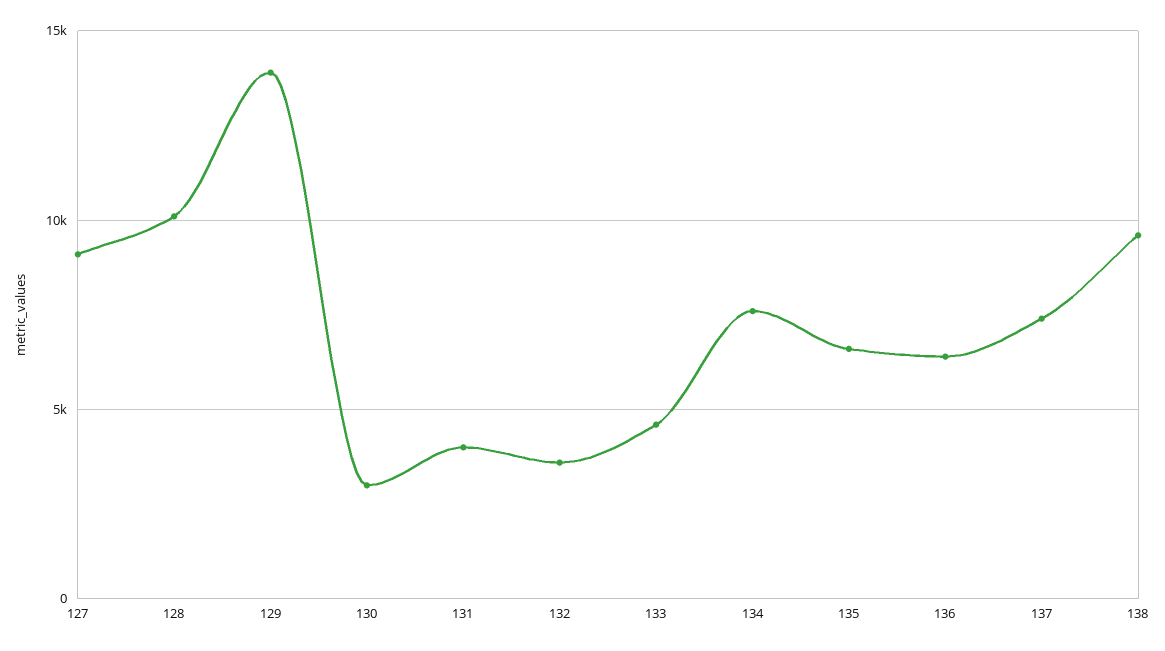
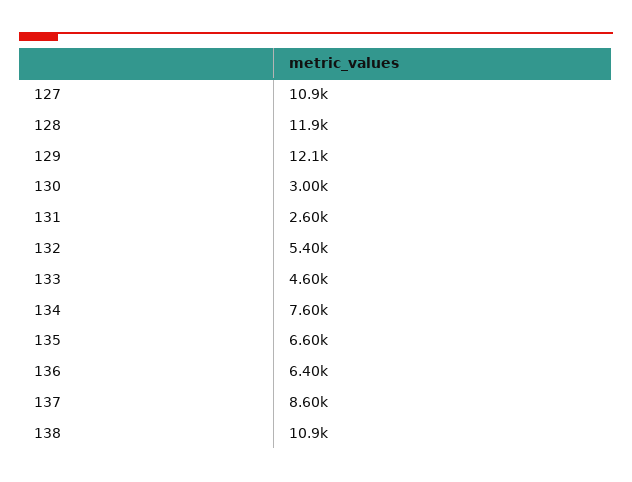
  {
-   "127": 9000,
+   "127": 10900,
-   "128": 10000,
+   "128": 11900,
-   "129": 14000,
+   "129": 12100,
    "130": 3000,
-   "131": 4000,
+   "131": 2600,
-   "132": 3500,
+   "132": 5400,
    "133": 4600,
    "134": 7600,
    "135": 6600,
    "136": 6400,
-   "137": 7500,
+   "137": 8600,
-   "138": 9500
+   "138": 10900
  }

